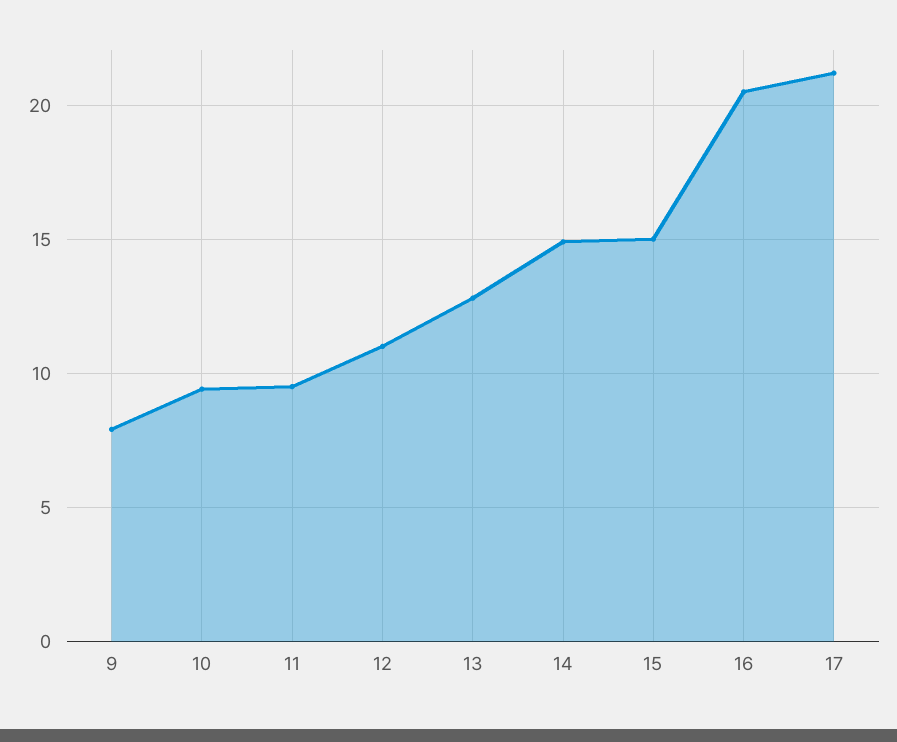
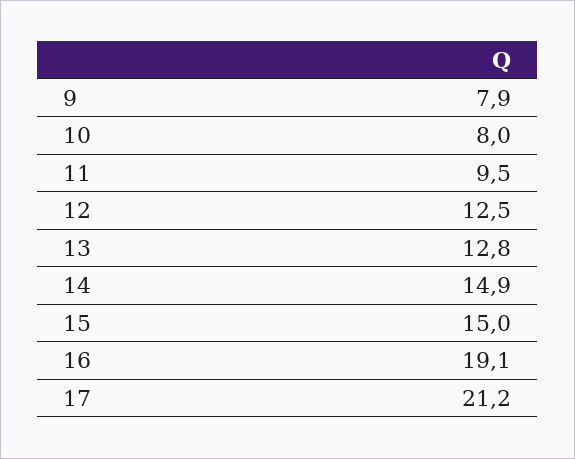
  {
    "9": 7.9,
-   "10": 9.5,
+   "10": 8,
    "11": 9.5,
-   "12": 11,
+   "12": 12.5,
    "13": 12.8,
    "14": 14.9,
    "15": 15,
-   "16": 20.5,
+   "16": 19.1,
    "17": 21.2
  }

